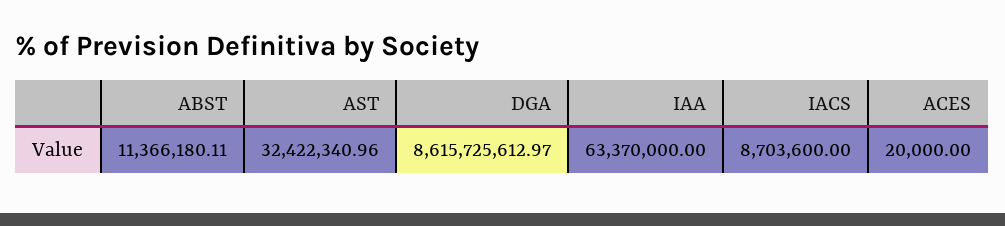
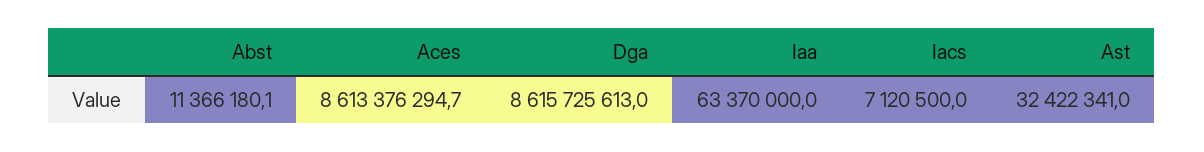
  {
    "ABST": 11366180.11,
    "AST": 32422340.96,
    "DGA": 8615725612.97,
    "IAA": 63370000,
-   "IACS": 8703600,
+   "IACS": 7120500,
-   "ACES": 20000
+   "ACES": 8613376294.7
  }

